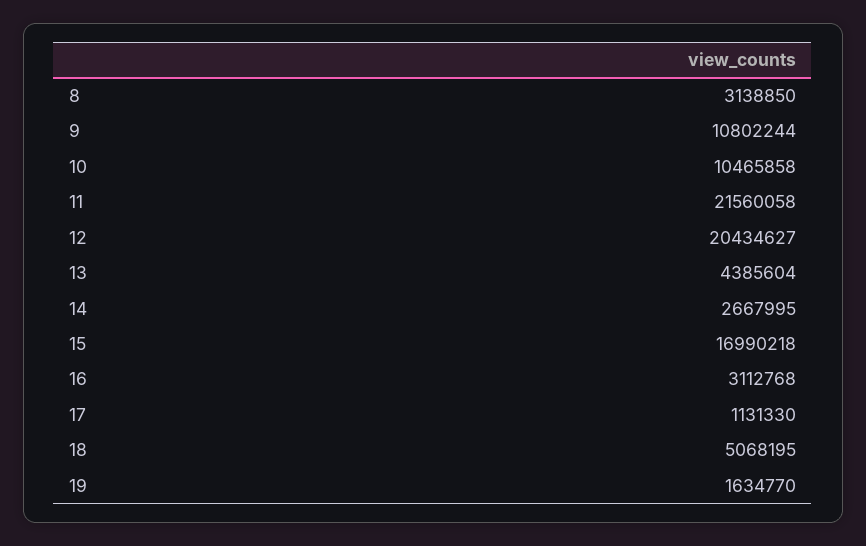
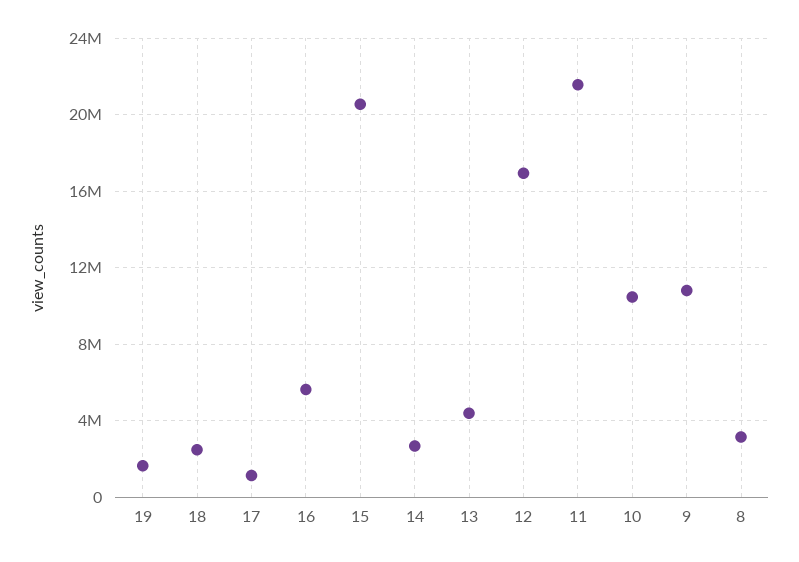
  {
    "8": 3138850,
    "9": 10802244,
    "10": 10465858,
    "11": 21560058,
-   "12": 20434627,
+   "12": 17000000,
    "13": 4385604,
    "14": 2667995,
-   "15": 16990218,
+   "15": 20500000,
-   "16": 3112768,
+   "16": 5500000,
    "17": 1131330,
-   "18": 5068195,
+   "18": 2500000,
    "19": 1634770
  }

